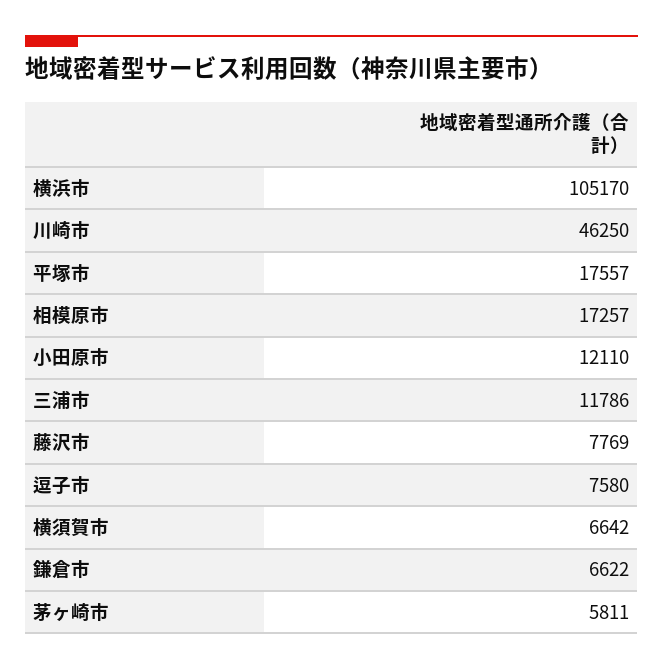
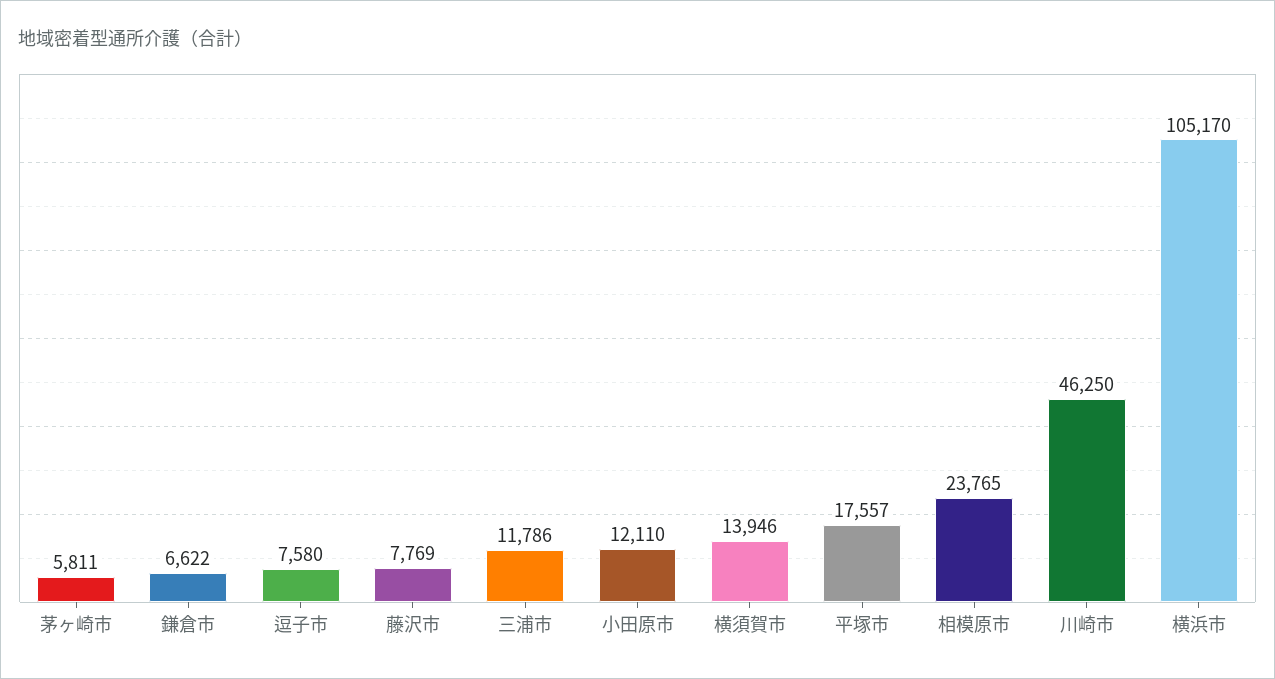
  {
    "横浜市": 105170,
    "川崎市": 46250,
    "平塚市": 17557,
-   "相模原市": 17257,
+   "相模原市": 23765,
    "小田原市": 12110,
    "三浦市": 11786,
    "藤沢市": 7769,
    "逗子市": 7580,
-   "横須賀市": 6642,
+   "横須賀市": 13946,
    "鎌倉市": 6622,
    "茅ヶ崎市": 5811
  }

